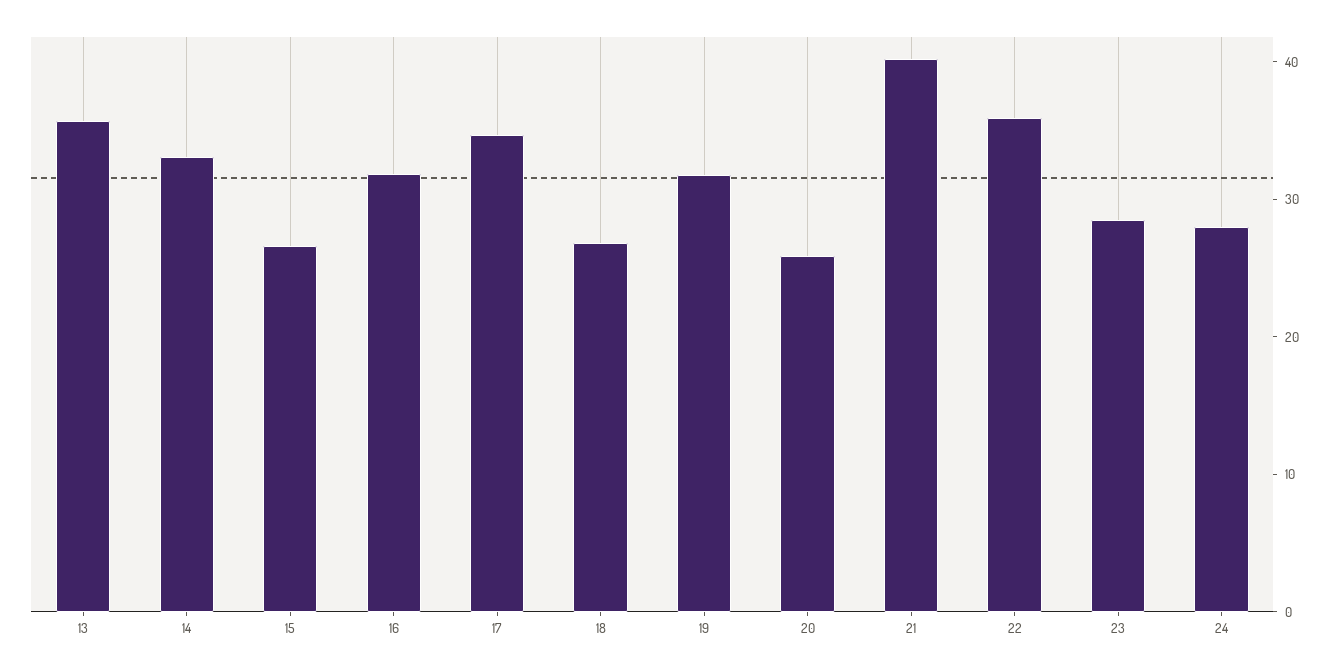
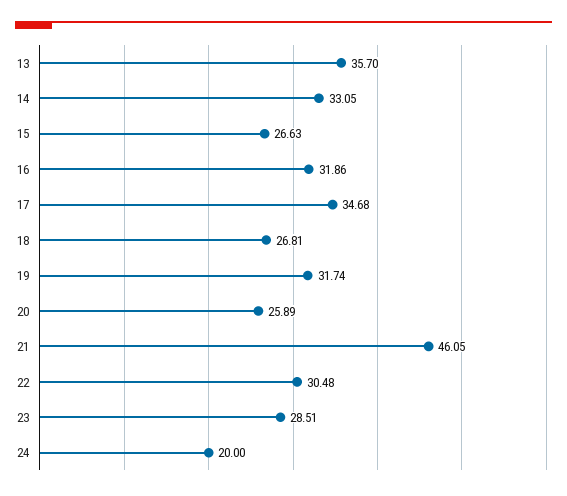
  {
    "13": 35.7,
    "14": 33.05,
    "15": 26.63,
    "16": 31.86,
    "17": 34.68,
    "18": 26.81,
    "19": 31.74,
    "20": 25.89,
-   "21": 40,
+   "21": 46.05,
-   "22": 36,
+   "22": 30.48,
    "23": 28.51,
-   "24": 28
+   "24": 20
  }

